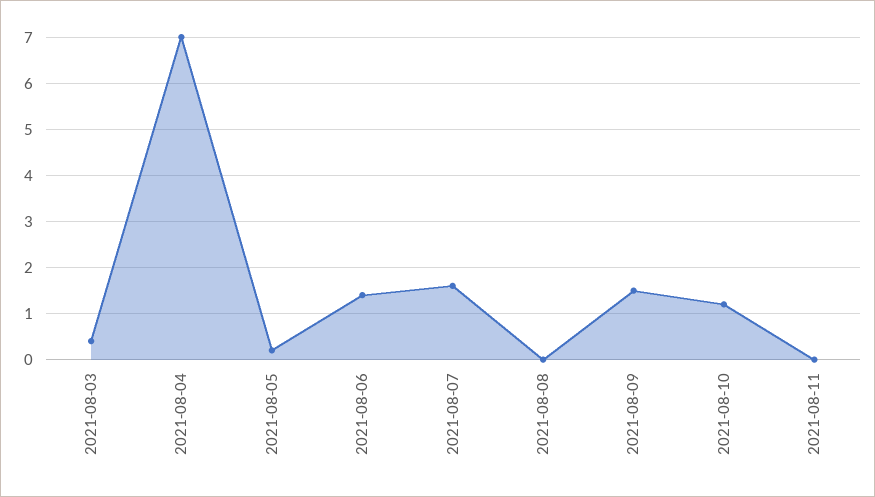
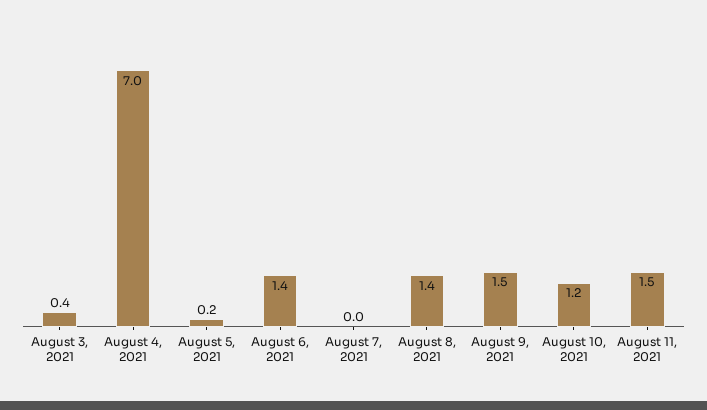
  {
    "2021-08-03": 0.4,
    "2021-08-04": 7,
    "2021-08-05": 0.2,
    "2021-08-06": 1.4,
-   "2021-08-07": 1.5,
+   "2021-08-07": 0,
-   "2021-08-08": 0,
+   "2021-08-08": 1.4,
    "2021-08-09": 1.5,
    "2021-08-10": 1.2,
-   "2021-08-11": 0
+   "2021-08-11": 1.5
  }

